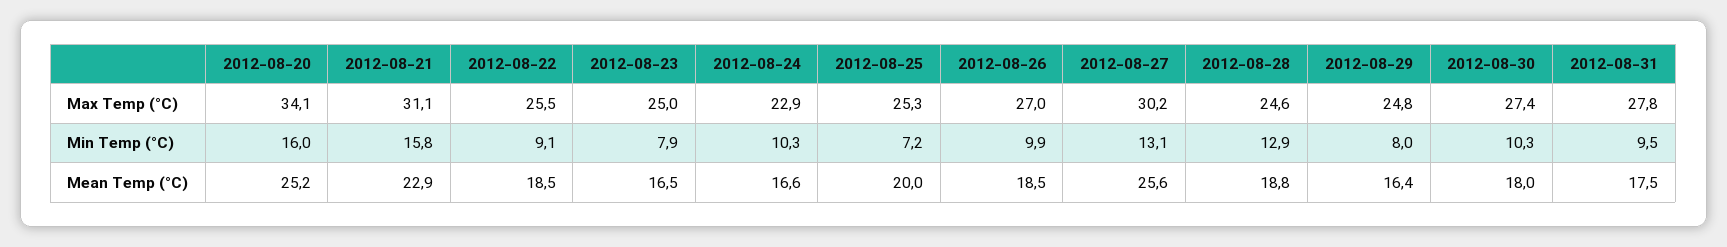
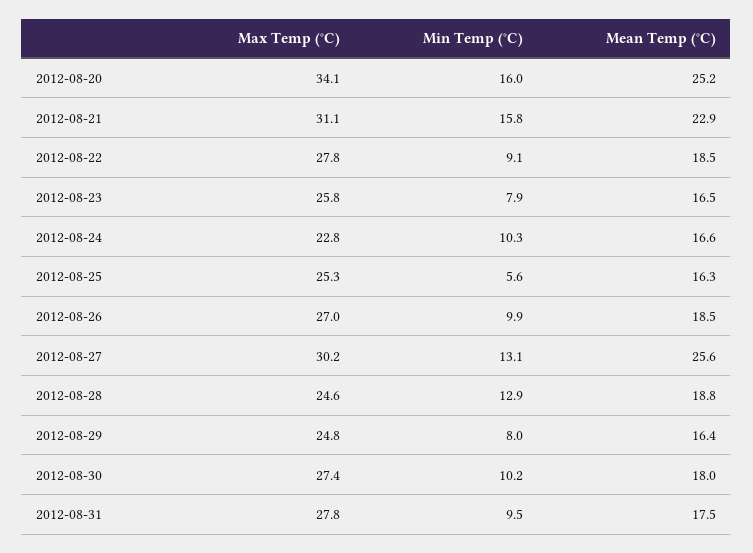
  {
    "2012-08-20": {
      "Max Temp (°C)": 34.1,
      "Min Temp (°C)": 16,
      "Mean Temp (°C)": 25.2
    },
    "2012-08-21": {
      "Max Temp (°C)": 31.1,
      "Min Temp (°C)": 15.8,
      "Mean Temp (°C)": 22.9
    },
    "2012-08-22": {
-     "Max Temp (°C)": 25.5,
+     "Max Temp (°C)": 27.8,
      "Min Temp (°C)": 9.1,
      "Mean Temp (°C)": 18.5
    },
    "2012-08-23": {
-     "Max Temp (°C)": 25,
+     "Max Temp (°C)": 25.8,
      "Min Temp (°C)": 7.9,
      "Mean Temp (°C)": 16.5
    },
    "2012-08-24": {
-     "Max Temp (°C)": 22.9,
+     "Max Temp (°C)": 22.8,
      "Min Temp (°C)": 10.3,
      "Mean Temp (°C)": 16.6
    },
    "2012-08-25": {
      "Max Temp (°C)": 25.3,
-     "Min Temp (°C)": 7.2,
+     "Min Temp (°C)": 5.6,
-     "Mean Temp (°C)": 20
+     "Mean Temp (°C)": 16.3
    },
    "2012-08-26": {
      "Max Temp (°C)": 27,
      "Min Temp (°C)": 9.9,
      "Mean Temp (°C)": 18.5
    },
    "2012-08-27": {
      "Max Temp (°C)": 30.2,
      "Min Temp (°C)": 13.1,
      "Mean Temp (°C)": 25.6
    },
    "2012-08-28": {
      "Max Temp (°C)": 24.6,
      "Min Temp (°C)": 12.9,
      "Mean Temp (°C)": 18.8
    },
    "2012-08-29": {
      "Max Temp (°C)": 24.8,
      "Min Temp (°C)": 8,
      "Mean Temp (°C)": 16.4
    },
    "2012-08-30": {
      "Max Temp (°C)": 27.4,
-     "Min Temp (°C)": 10.3,
+     "Min Temp (°C)": 10.2,
      "Mean Temp (°C)": 18
    },
    "2012-08-31": {
      "Max Temp (°C)": 27.8,
      "Min Temp (°C)": 9.5,
      "Mean Temp (°C)": 17.5
    }
  }

